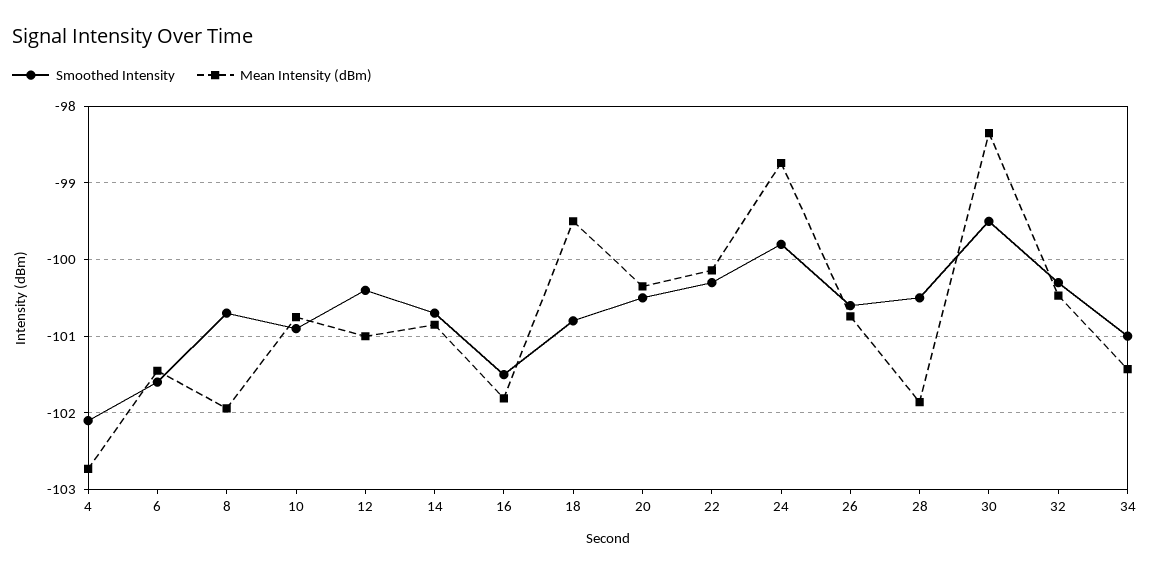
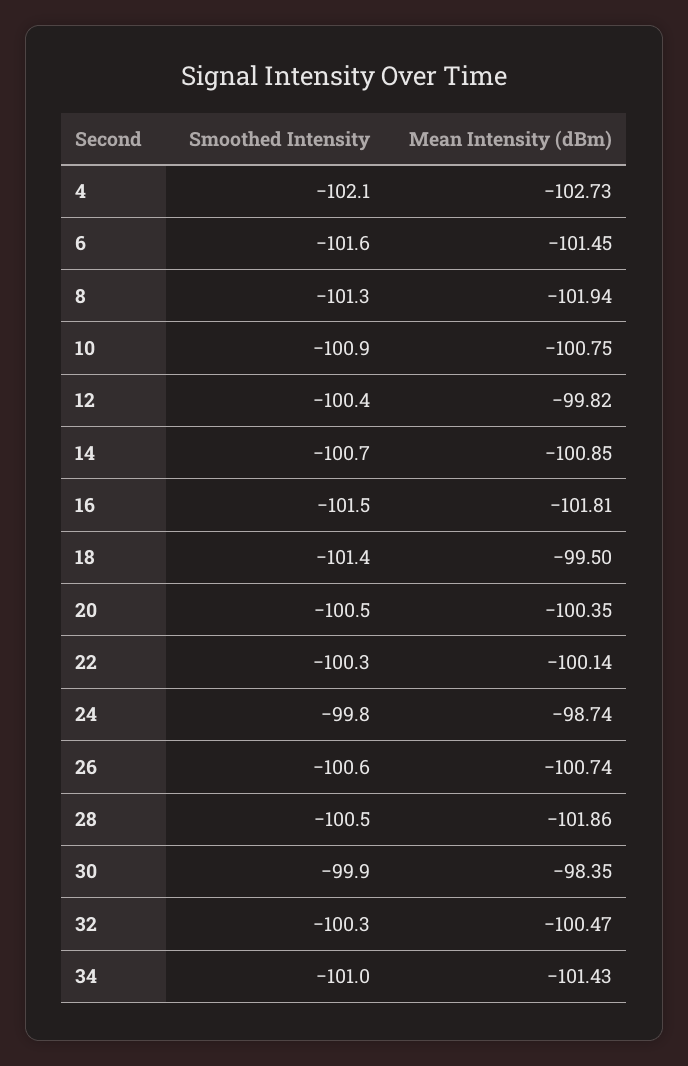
  {
    "Smoothed Intensity": {
      "4": -102.1,
      "6": -101.6,
-     "8": -100.7,
+     "8": -101.3,
      "10": -100.9,
      "12": -100.4,
      "14": -100.7,
      "16": -101.5,
-     "18": -100.8,
+     "18": -101.4,
      "20": -100.5,
      "22": -100.3,
      "24": -99.8,
      "26": -100.6,
      "28": -100.5,
-     "30": -99.5,
+     "30": -99.9,
      "32": -100.3,
      "34": -101
    },
    "Mean Intensity (dBm)": {
      "4": -102.73,
      "6": -101.45,
      "8": -101.94,
      "10": -100.75,
-     "12": -101,
+     "12": -99.82,
      "14": -100.85,
      "16": -101.81,
      "18": -99.5,
      "20": -100.35,
      "22": -100.14,
      "24": -98.74,
      "26": -100.74,
      "28": -101.86,
      "30": -98.35,
      "32": -100.47,
      "34": -101.43
    }
  }

